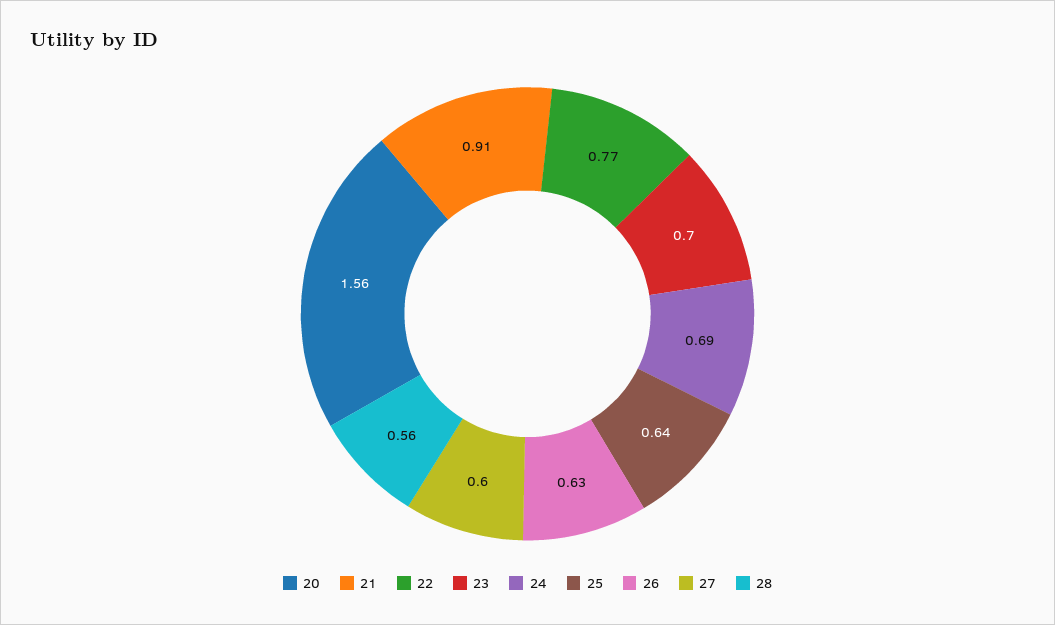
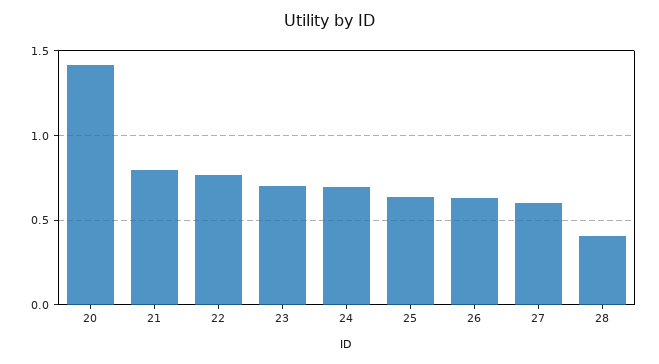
  {
-   "20": 1.56,
+   "20": 1.4,
-   "21": 0.91,
+   "21": 0.8,
    "22": 0.77,
    "23": 0.7,
    "24": 0.69,
    "25": 0.64,
    "26": 0.63,
    "27": 0.6,
-   "28": 0.56
+   "28": 0.4
  }

